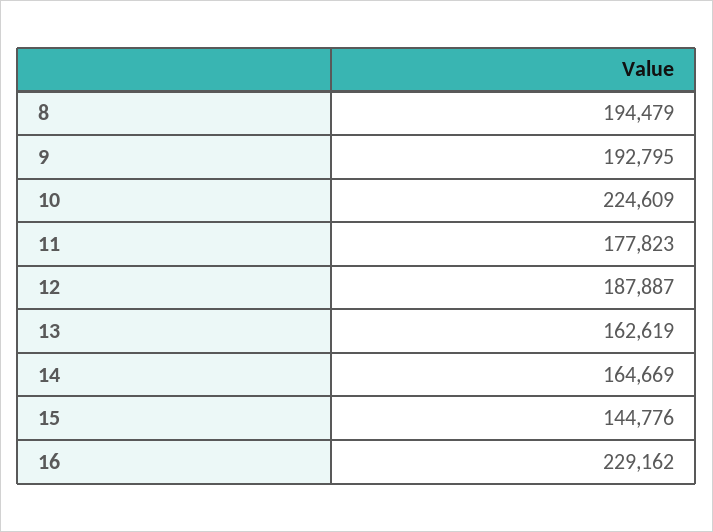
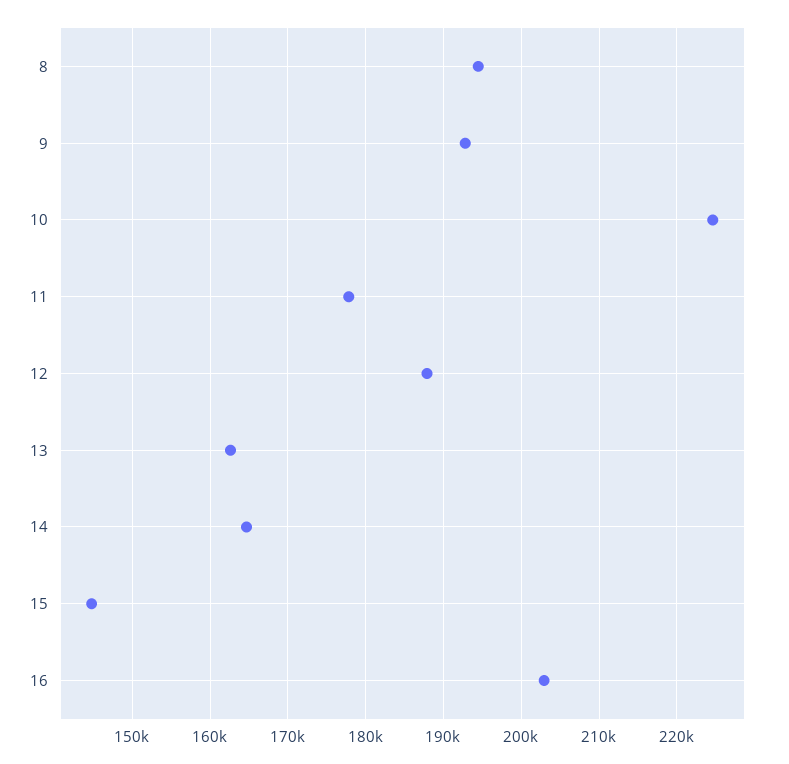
  {
    "8": 194479,
    "9": 192795,
    "10": 224609,
    "11": 177823,
    "12": 187887,
    "13": 162619,
    "14": 164669,
    "15": 144776,
-   "16": 229162
+   "16": 203000
  }

